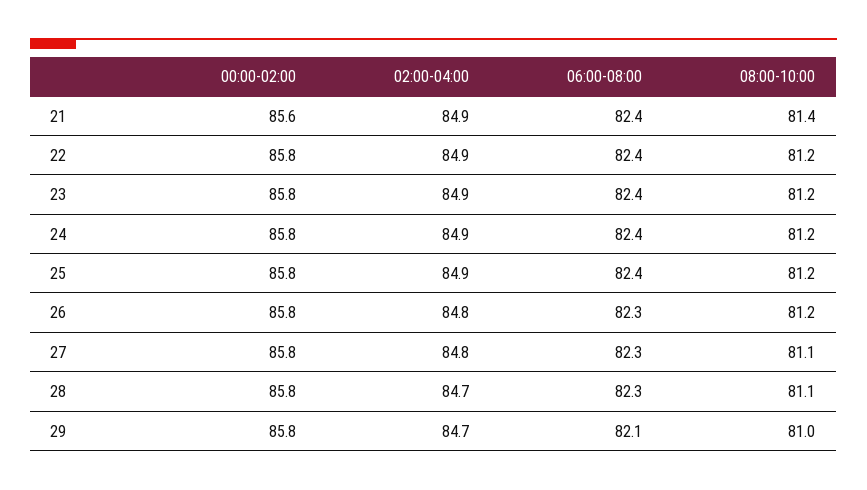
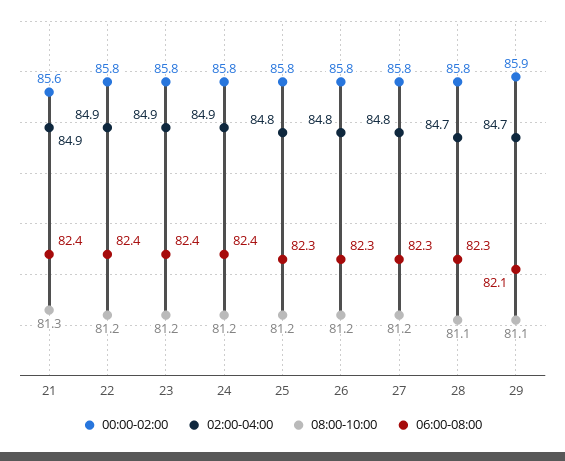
  {
    "00:00-02:00": {
      "21": 85.6,
      "22": 85.8,
      "23": 85.8,
      "24": 85.8,
      "25": 85.8,
      "26": 85.8,
      "27": 85.8,
      "28": 85.8,
-     "29": 85.8
+     "29": 85.9
    },
    "02:00-04:00": {
      "21": 84.9,
      "22": 84.9,
      "23": 84.9,
      "24": 84.9,
-     "25": 84.9,
+     "25": 84.8,
      "26": 84.8,
      "27": 84.8,
      "28": 84.7,
      "29": 84.7
    },
    "06:00-08:00": {
      "21": 82.4,
      "22": 82.4,
      "23": 82.4,
      "24": 82.4,
-     "25": 82.4,
+     "25": 82.3,
      "26": 82.3,
      "27": 82.3,
      "28": 82.3,
      "29": 82.1
    },
    "08:00-10:00": {
-     "21": 81.4,
+     "21": 81.3,
      "22": 81.2,
      "23": 81.2,
      "24": 81.2,
      "25": 81.2,
      "26": 81.2,
-     "27": 81.1,
+     "27": 81.2,
      "28": 81.1,
-     "29": 81
+     "29": 81.1
    }
  }

